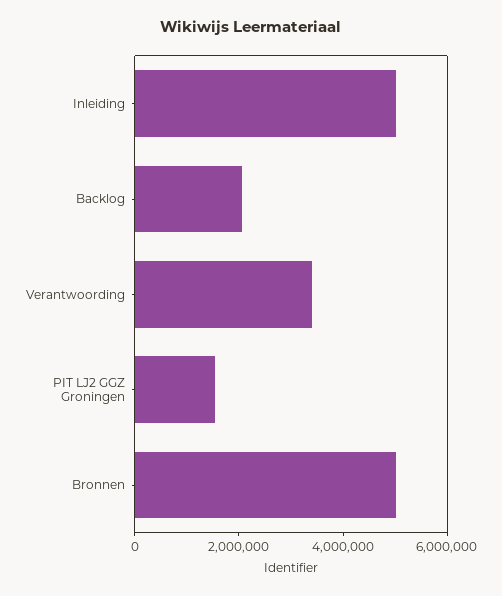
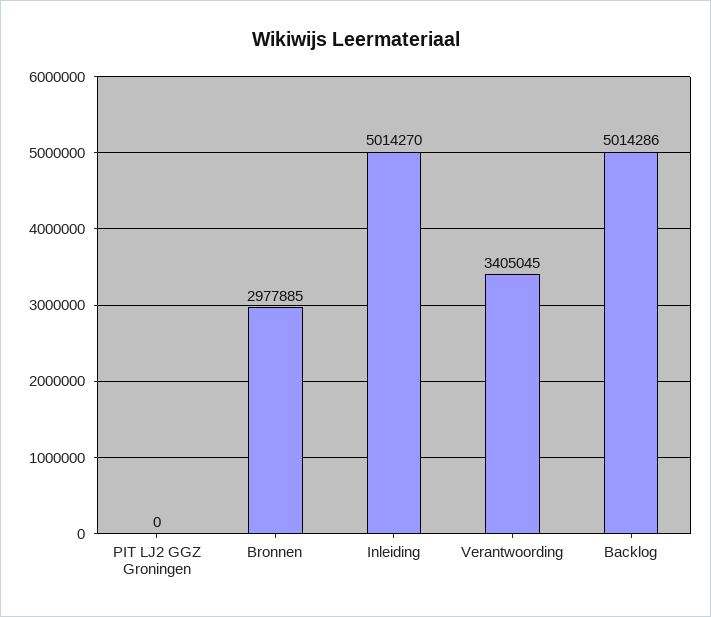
  {
    "Inleiding": 5014270,
-   "Backlog": 2000000,
+   "Backlog": 5014286,
    "Verantwoording": 3405045,
-   "PIT LJ2 GGZ Groningen": 1500000,
+   "PIT LJ2 GGZ Groningen": 0,
-   "Bronnen": 5000000
+   "Bronnen": 2977885
  }

